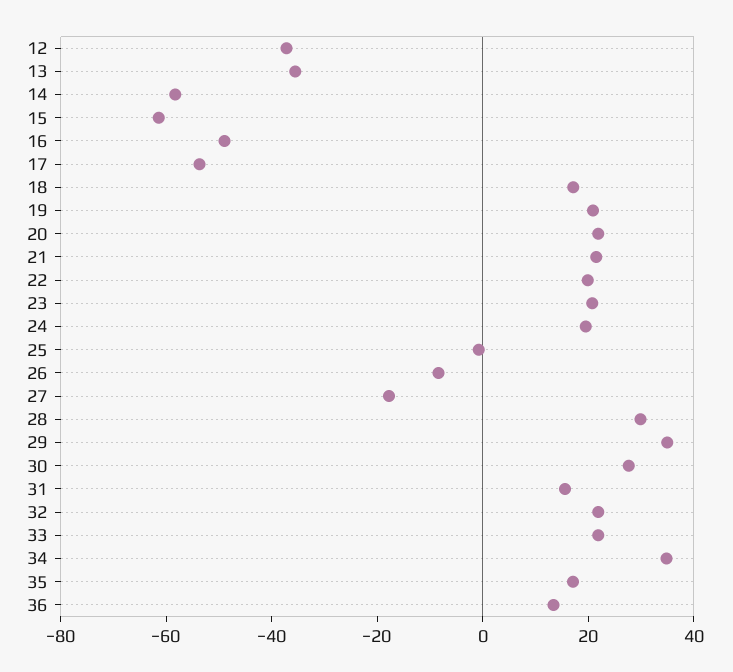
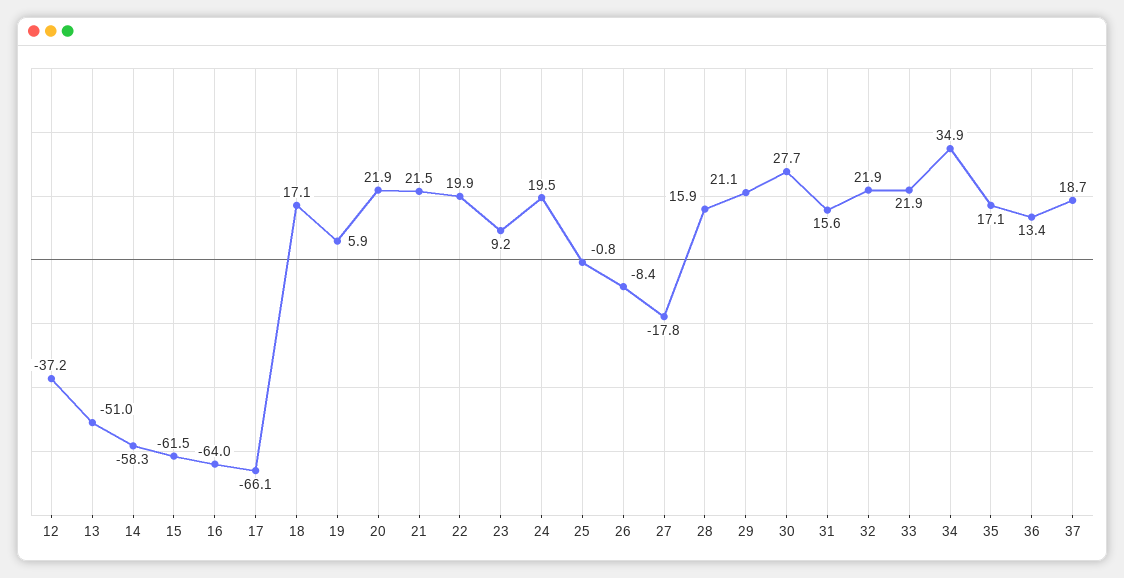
  {
    "12": -37.2,
-   "13": -35,
+   "13": -51,
    "14": -58.3,
    "15": -61.5,
-   "16": -50,
+   "16": -64,
-   "17": -55,
+   "17": -66.1,
    "18": 17.1,
-   "19": 20,
+   "19": 5.9,
    "20": 21.9,
    "21": 21.5,
    "22": 19.9,
-   "23": 20,
+   "23": 9.2,
    "24": 19.5,
    "25": -0.8,
    "26": -8.4,
    "27": -17.8,
-   "28": 30,
+   "28": 15.9,
-   "29": 35,
+   "29": 21.1,
    "30": 27.7,
    "31": 15.6,
    "32": 21.9,
    "33": 21.9,
    "34": 34.9,
    "35": 17.1,
-   "36": 13.4
+   "36": 13.4,
+   "37": 18.7
  }

